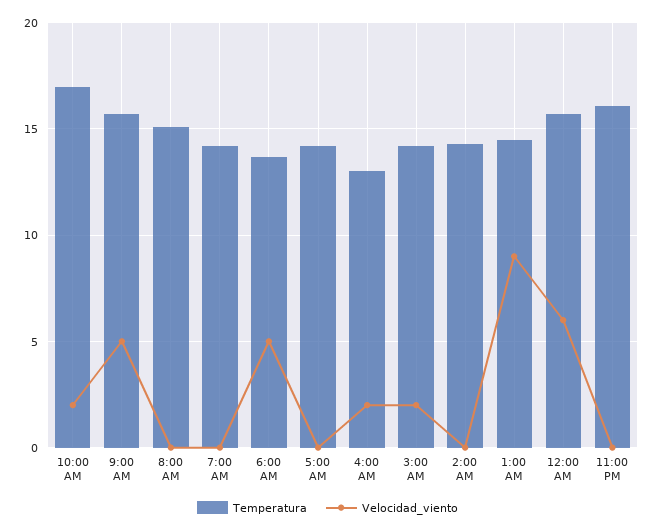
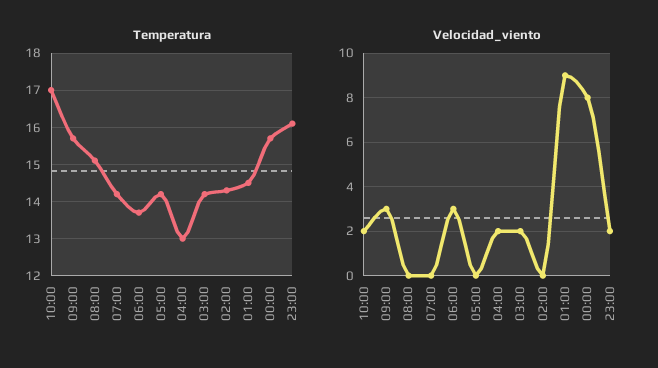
  {
    "Temperatura": {
      "10:00 AM": 17,
      "9:00 AM": 15.5,
      "8:00 AM": 15,
      "7:00 AM": 14,
      "6:00 AM": 13.5,
      "5:00 AM": 14,
      "4:00 AM": 13,
      "3:00 AM": 14,
      "2:00 AM": 14.5,
      "1:00 AM": 14.5,
      "12:00 AM": 15.5,
      "11:00 PM": 16
    },
    "Velocidad_viento": {
      "10:00 AM": 2,
-     "9:00 AM": 5,
+     "9:00 AM": 3,
      "8:00 AM": 0,
      "7:00 AM": 0,
-     "6:00 AM": 5,
+     "6:00 AM": 3,
      "5:00 AM": 0,
      "4:00 AM": 2,
      "3:00 AM": 2,
      "2:00 AM": 0,
      "1:00 AM": 9,
-     "12:00 AM": 6,
+     "12:00 AM": 8,
-     "11:00 PM": 0
+     "11:00 PM": 2
    }
  }

